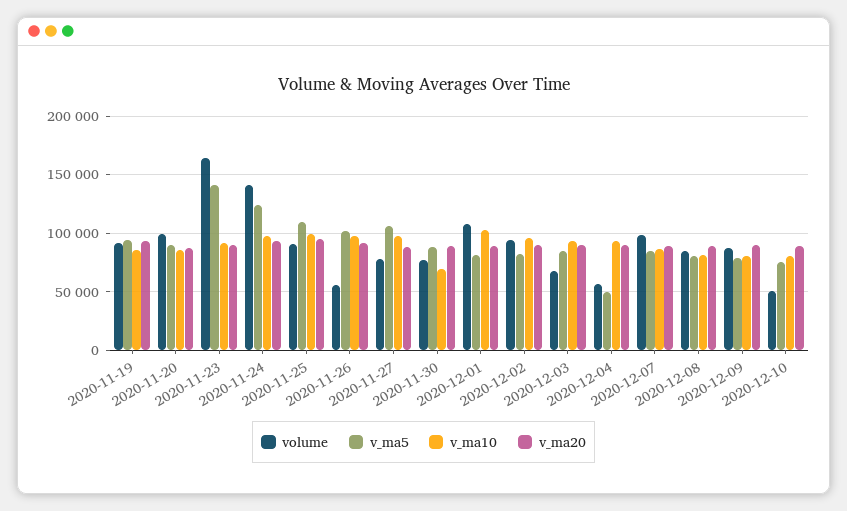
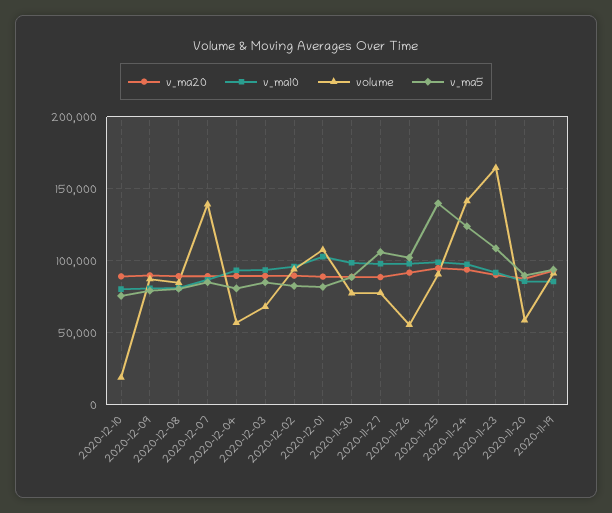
  {
    "volume": {
      "2020-11-19": 90000,
-     "2020-11-20": 100000,
+     "2020-11-20": 60000,
      "2020-11-23": 165000,
      "2020-11-24": 140000,
      "2020-11-25": 90000,
      "2020-11-26": 55000,
      "2020-11-27": 80000,
      "2020-11-30": 75000,
      "2020-12-01": 110000,
      "2020-12-02": 95000,
      "2020-12-03": 70000,
      "2020-12-04": 55000,
-     "2020-12-07": 100000,
+     "2020-12-07": 140000,
      "2020-12-08": 85000,
      "2020-12-09": 85000,
-     "2020-12-10": 50000
+     "2020-12-10": 20000
    },
    "v_ma5": {
      "2020-11-19": 95000,
      "2020-11-20": 90000,
-     "2020-11-23": 140000,
+     "2020-11-23": 110000,
      "2020-11-24": 125000,
-     "2020-11-25": 110000,
+     "2020-11-25": 140000,
      "2020-11-26": 100000,
      "2020-11-27": 105000,
      "2020-11-30": 90000,
      "2020-12-01": 80000,
      "2020-12-02": 80000,
      "2020-12-03": 85000,
-     "2020-12-04": 50000,
+     "2020-12-04": 80000,
      "2020-12-07": 85000,
      "2020-12-08": 80000,
      "2020-12-09": 80000,
      "2020-12-10": 75000
    },
    "v_ma10": {
      "2020-11-19": 85000,
      "2020-11-20": 85000,
      "2020-11-23": 90000,
      "2020-11-24": 100000,
      "2020-11-25": 100000,
      "2020-11-26": 100000,
      "2020-11-27": 100000,
-     "2020-11-30": 70000,
+     "2020-11-30": 100000,
      "2020-12-01": 105000,
      "2020-12-02": 95000,
      "2020-12-03": 95000,
      "2020-12-04": 95000,
      "2020-12-07": 85000,
      "2020-12-08": 80000,
      "2020-12-09": 80000,
      "2020-12-10": 80000
    },
    "v_ma20": {
      "2020-11-19": 95000,
      "2020-11-20": 90000,
      "2020-11-23": 90000,
      "2020-11-24": 95000,
      "2020-11-25": 95000,
      "2020-11-26": 90000,
      "2020-11-27": 90000,
      "2020-11-30": 90000,
      "2020-12-01": 90000,
      "2020-12-02": 90000,
      "2020-12-03": 90000,
      "2020-12-04": 90000,
      "2020-12-07": 90000,
      "2020-12-08": 90000,
      "2020-12-09": 90000,
      "2020-12-10": 90000
    }
  }

